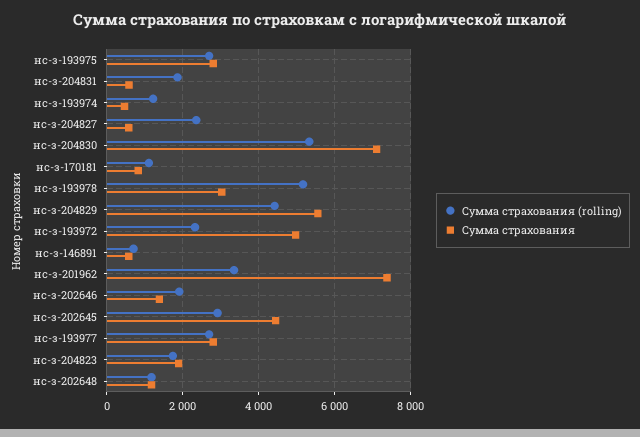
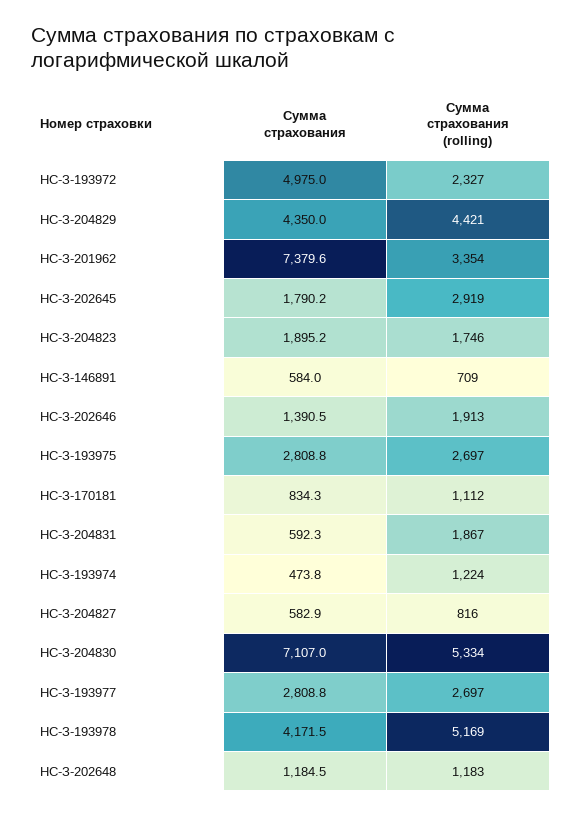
  {
    "Сумма страхования (rolling)": {
      "нс-з-193975": 2697,
      "нс-з-204831": 1867,
      "нс-з-193974": 1224,
-     "нс-з-204827": 2400,
+     "нс-з-204827": 816,
      "нс-з-204830": 5334,
      "нс-з-170181": 1112,
      "нс-з-193978": 5169,
      "нс-з-204829": 4421,
      "нс-з-193972": 2327,
      "нс-з-146891": 709,
      "нс-з-201962": 3354,
      "нс-з-202646": 1913,
      "нс-з-202645": 2919,
      "нс-з-193977": 2697,
      "нс-з-204823": 1746,
      "нс-з-202648": 1183
    },
    "Сумма страхования": {
      "нс-з-193975": 2808.8,
      "нс-з-204831": 592.3,
      "нс-з-193974": 473.8,
      "нс-з-204827": 582.9,
      "нс-з-204830": 7107,
      "нс-з-170181": 834.3,
-     "нс-з-193978": 3000,
+     "нс-з-193978": 4171.5,
-     "нс-з-204829": 5600,
+     "нс-з-204829": 4350,
      "нс-з-193972": 4975,
      "нс-з-146891": 584,
      "нс-з-201962": 7379.6,
      "нс-з-202646": 1390.5,
-     "нс-з-202645": 4400,
+     "нс-з-202645": 1790.2,
      "нс-з-193977": 2808.8,
      "нс-з-204823": 1895.2,
      "нс-з-202648": 1184.5
    }
  }

